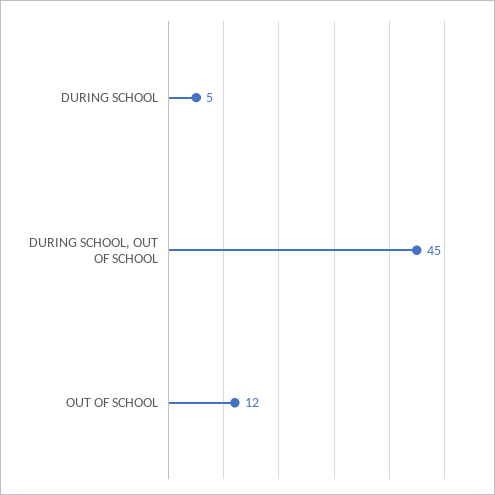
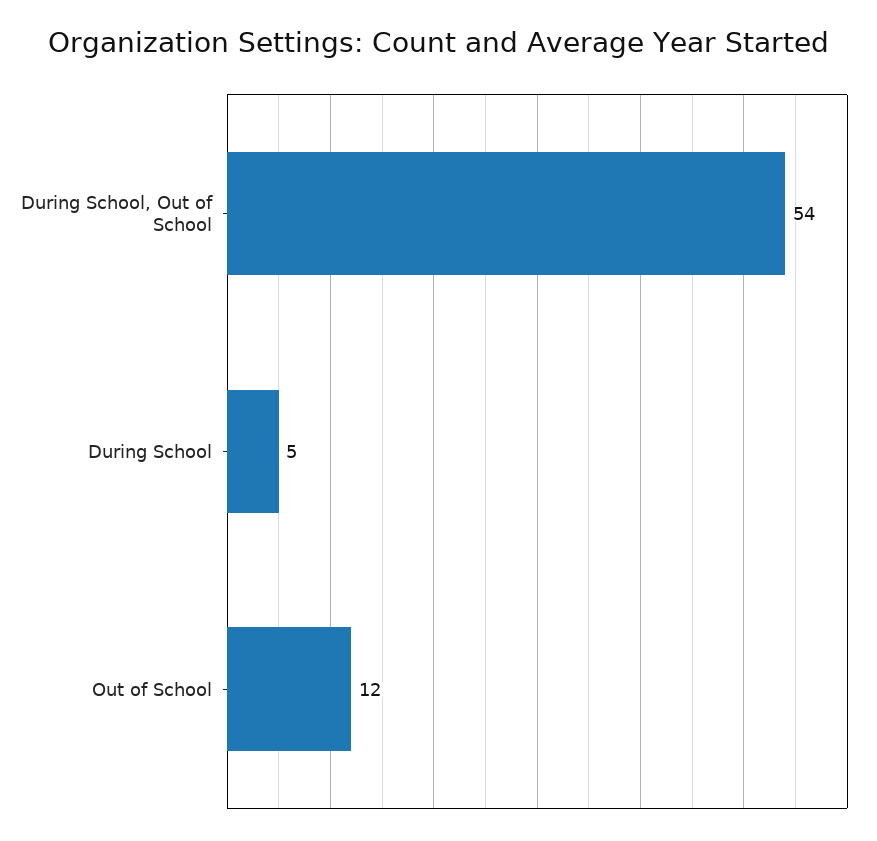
  {
    "DURING SCHOOL": 5,
-   "DURING SCHOOL, OUT OF SCHOOL": 45,
+   "DURING SCHOOL, OUT OF SCHOOL": 54,
    "OUT OF SCHOOL": 12
  }

